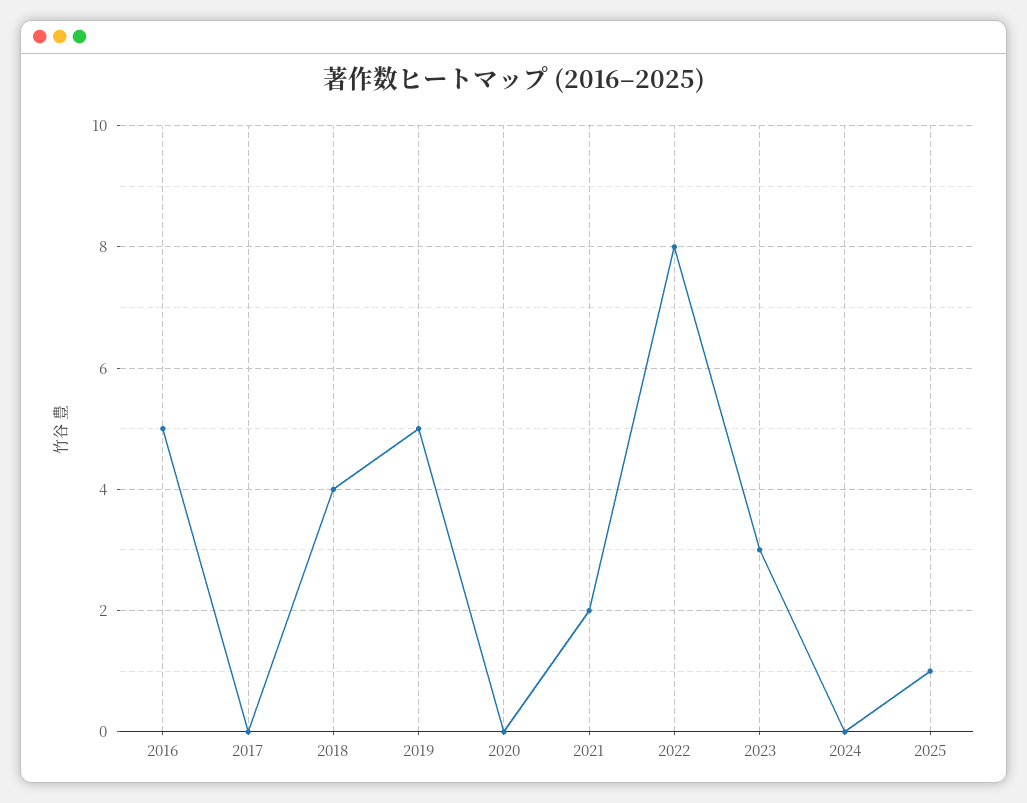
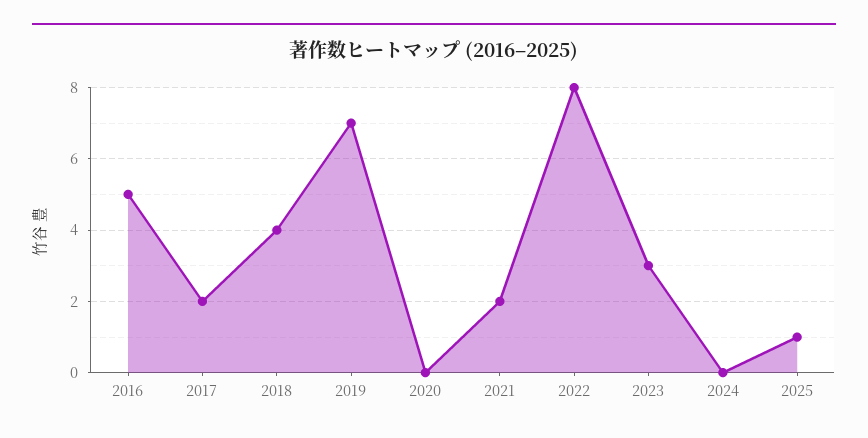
  {
    "2016": 5,
-   "2017": 0,
+   "2017": 2,
    "2018": 4,
-   "2019": 5,
+   "2019": 7,
    "2020": 0,
    "2021": 2,
    "2022": 8,
    "2023": 3,
    "2024": 0,
    "2025": 1
  }

